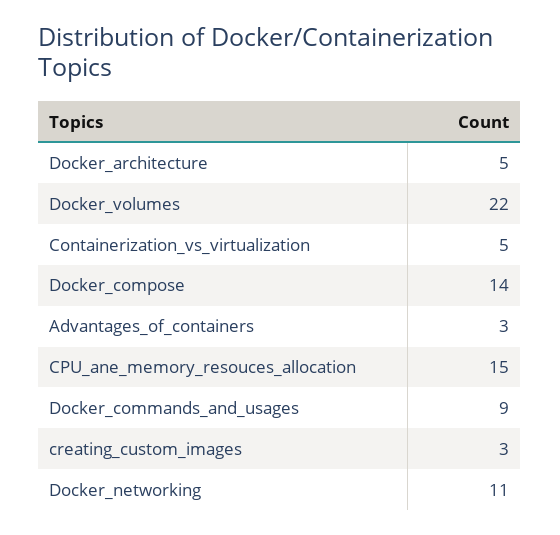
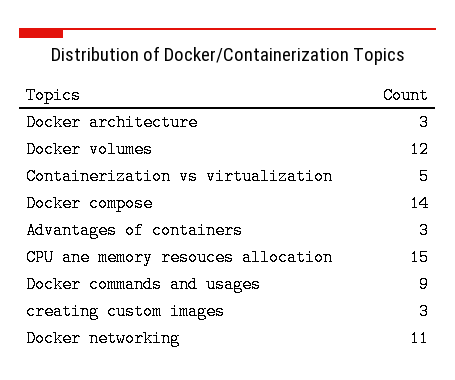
  {
-   "Docker_architecture": 5,
+   "Docker_architecture": 3,
-   "Docker_volumes": 22,
+   "Docker_volumes": 12,
    "Containerization_vs_virtualization": 5,
    "Docker_compose": 14,
    "Advantages_of_containers": 3,
    "CPU_ane_memory_resouces_allocation": 15,
    "Docker_commands_and_usages": 9,
    "creating_custom_images": 3,
    "Docker_networking": 11
  }

